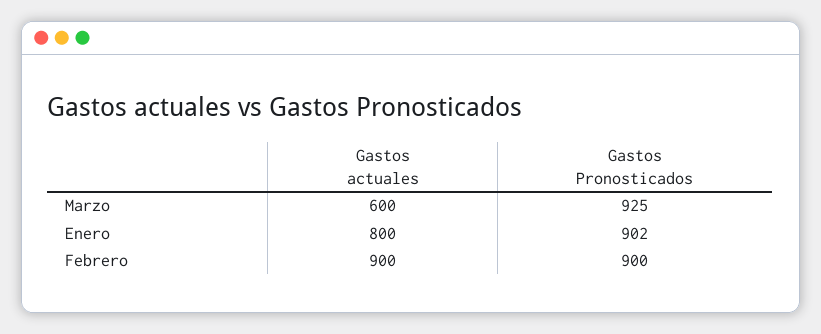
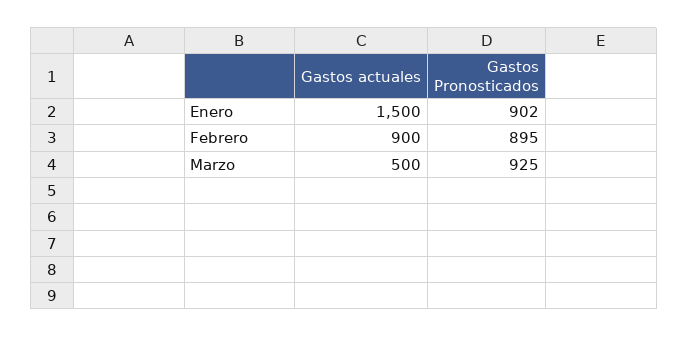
  {
    "Gastos actuales": {
-     "Marzo": 600,
+     "Marzo": 500,
-     "Enero": 800,
+     "Enero": 1500,
      "Febrero": 900
    },
    "Gastos Pronosticados": {
      "Marzo": 925,
      "Enero": 902,
-     "Febrero": 900
+     "Febrero": 895
    }
  }

